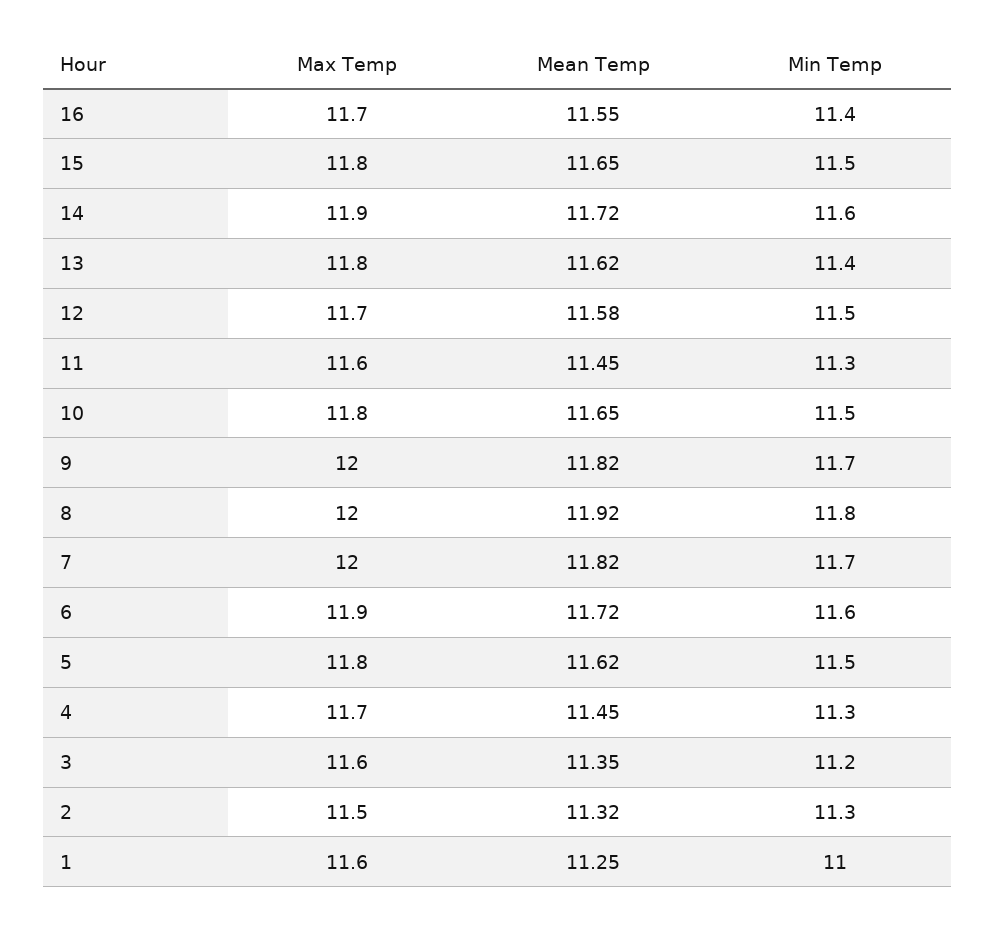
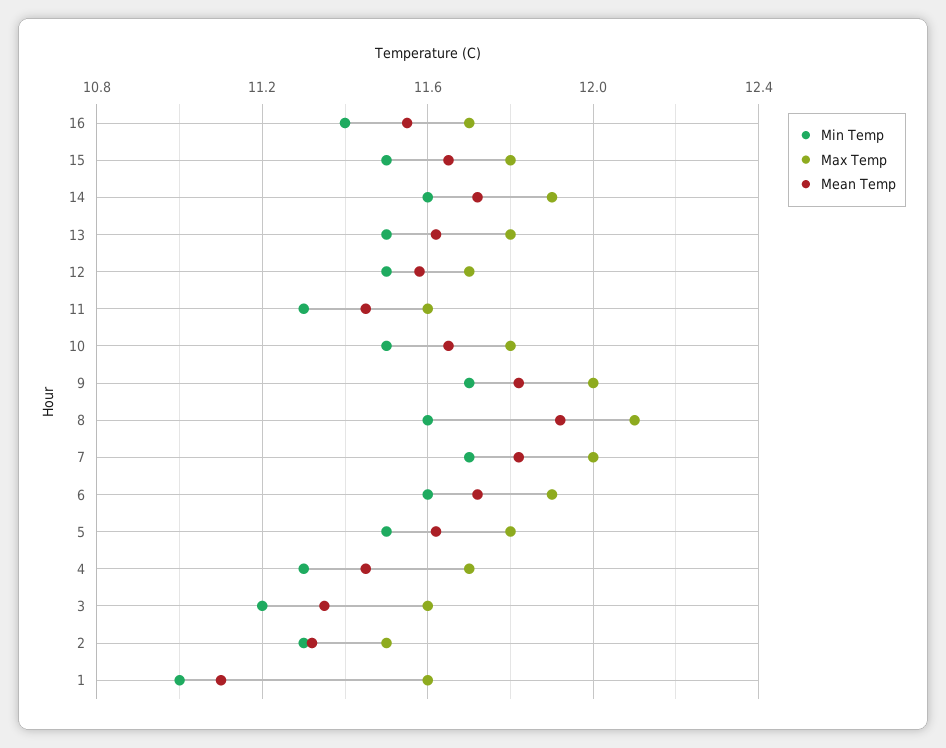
  {
    "Max Temp": {
      "16": 11.7,
      "15": 11.8,
      "14": 11.9,
      "13": 11.8,
      "12": 11.7,
      "11": 11.6,
      "10": 11.8,
      "9": 12,
-     "8": 12,
+     "8": 12.1,
      "7": 12,
      "6": 11.9,
      "5": 11.8,
      "4": 11.7,
      "3": 11.6,
      "2": 11.5,
      "1": 11.6
    },
    "Mean Temp": {
      "16": 11.55,
      "15": 11.65,
      "14": 11.72,
      "13": 11.62,
      "12": 11.58,
      "11": 11.45,
      "10": 11.65,
      "9": 11.82,
      "8": 11.92,
      "7": 11.82,
      "6": 11.72,
      "5": 11.62,
      "4": 11.45,
      "3": 11.35,
      "2": 11.32,
-     "1": 11.25
+     "1": 11.1
    },
    "Min Temp": {
      "16": 11.4,
      "15": 11.5,
      "14": 11.6,
-     "13": 11.4,
+     "13": 11.5,
      "12": 11.5,
      "11": 11.3,
      "10": 11.5,
      "9": 11.7,
-     "8": 11.8,
+     "8": 11.6,
      "7": 11.7,
      "6": 11.6,
      "5": 11.5,
      "4": 11.3,
      "3": 11.2,
      "2": 11.3,
      "1": 11
    }
  }

